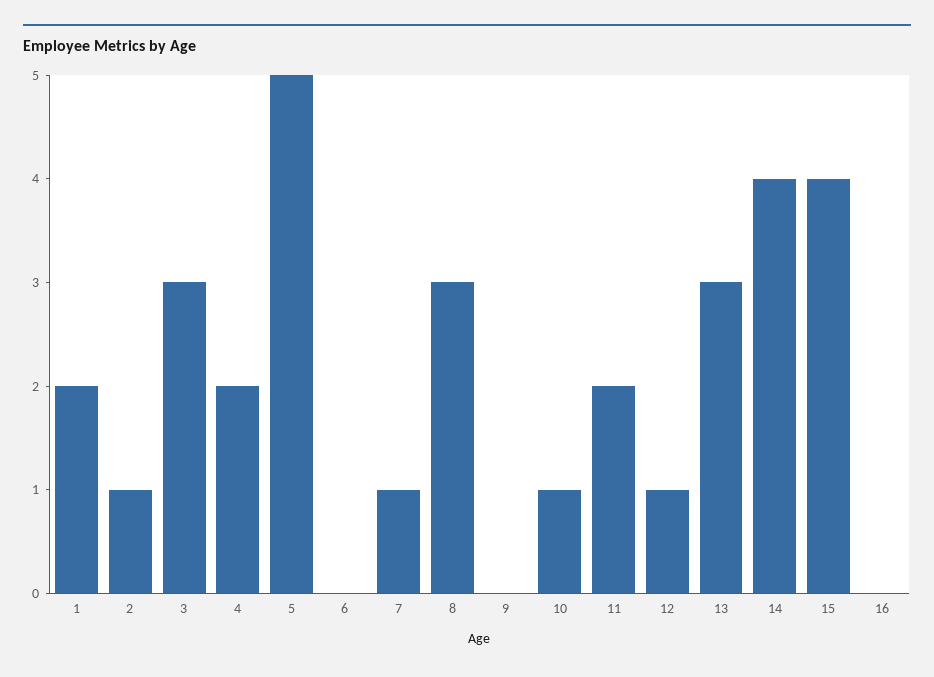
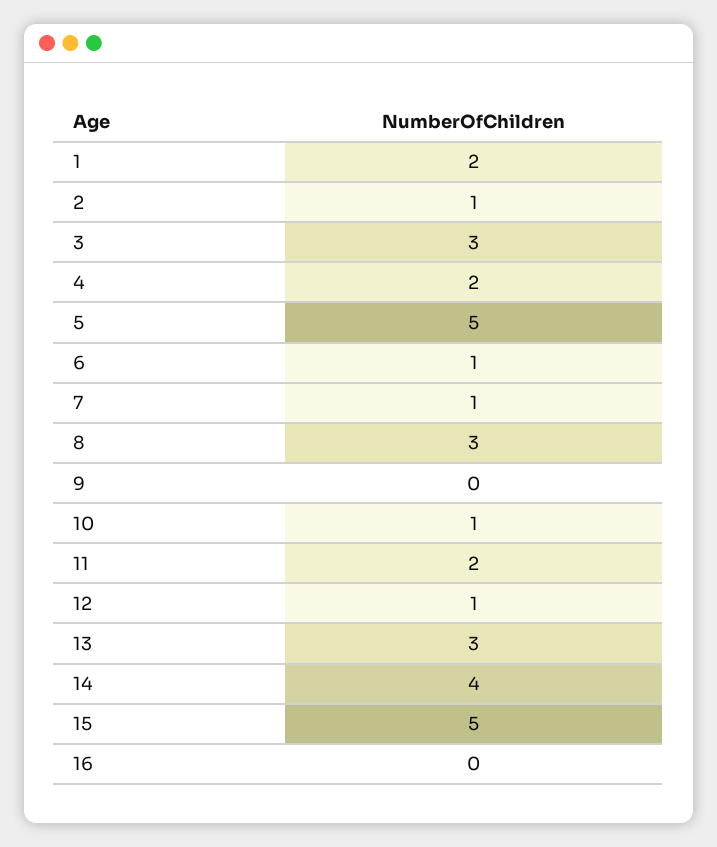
  {
    "1": 2,
    "2": 1,
    "3": 3,
    "4": 2,
    "5": 5,
-   "6": 0,
+   "6": 1,
    "7": 1,
    "8": 3,
    "9": 0,
    "10": 1,
    "11": 2,
    "12": 1,
    "13": 3,
    "14": 4,
-   "15": 4,
+   "15": 5,
    "16": 0
  }

